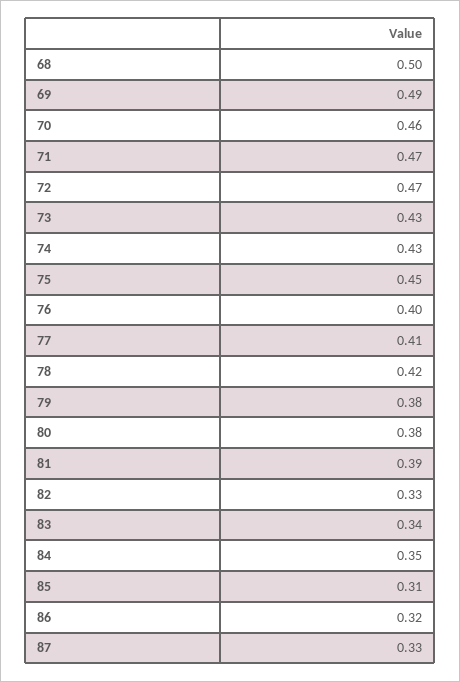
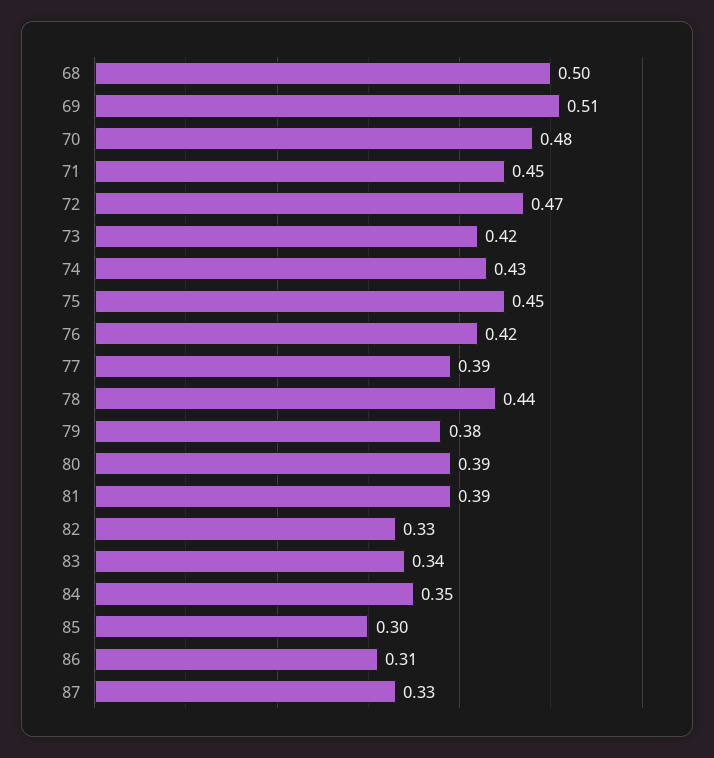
  {
    "68": 0.5,
-   "69": 0.49,
+   "69": 0.51,
-   "70": 0.46,
+   "70": 0.48,
-   "71": 0.47,
+   "71": 0.45,
    "72": 0.47,
-   "73": 0.43,
+   "73": 0.42,
    "74": 0.43,
    "75": 0.45,
-   "76": 0.4,
+   "76": 0.42,
-   "77": 0.41,
+   "77": 0.39,
-   "78": 0.42,
+   "78": 0.44,
    "79": 0.38,
-   "80": 0.38,
+   "80": 0.39,
    "81": 0.39,
    "82": 0.33,
    "83": 0.34,
    "84": 0.35,
-   "85": 0.31,
+   "85": 0.3,
-   "86": 0.32,
+   "86": 0.31,
    "87": 0.33
  }

